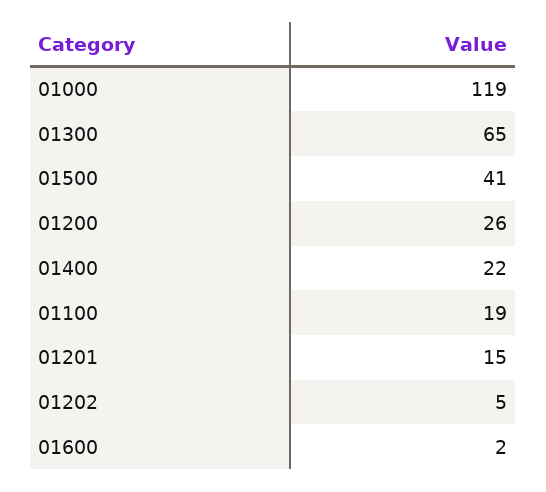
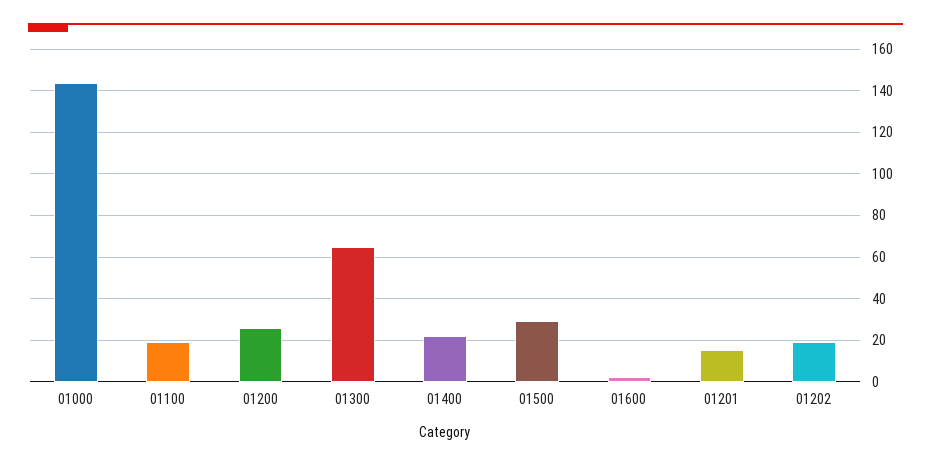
  {
-   "01000": 119,
+   "01000": 145,
    "01300": 65,
-   "01500": 41,
+   "01500": 30,
    "01200": 26,
    "01400": 22,
    "01100": 19,
    "01201": 15,
-   "01202": 5,
+   "01202": 20,
    "01600": 2
  }

